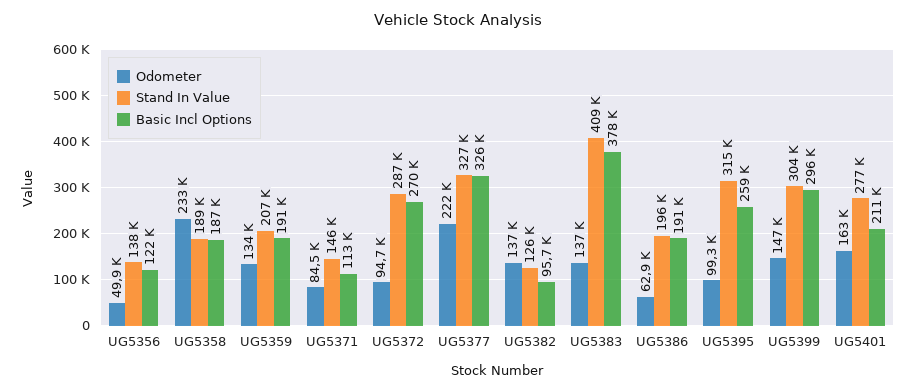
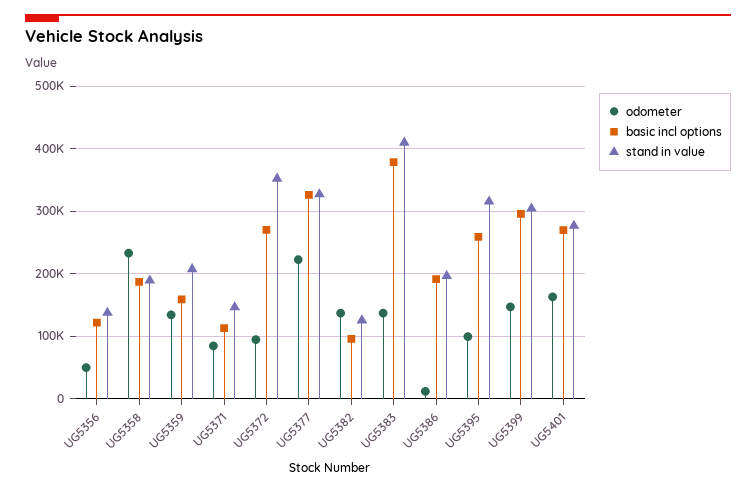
  {
    "Odometer": {
      "UG5356": 49900,
      "UG5358": 233000,
      "UG5359": 134000,
      "UG5371": 84500,
      "UG5372": 94700,
      "UG5377": 222000,
      "UG5382": 137000,
      "UG5383": 137000,
-     "UG5386": 62900,
+     "UG5386": 10000,
      "UG5395": 99300,
      "UG5399": 147000,
      "UG5401": 163000
    },
    "Stand In Value": {
      "UG5356": 138000,
      "UG5358": 189000,
      "UG5359": 207000,
      "UG5371": 146000,
-     "UG5372": 287000,
+     "UG5372": 350000,
      "UG5377": 327000,
      "UG5382": 126000,
      "UG5383": 409000,
      "UG5386": 196000,
      "UG5395": 315000,
      "UG5399": 304000,
      "UG5401": 277000
    },
    "Basic Incl Options": {
      "UG5356": 122000,
      "UG5358": 187000,
-     "UG5359": 191000,
+     "UG5359": 160000,
      "UG5371": 113000,
      "UG5372": 270000,
      "UG5377": 326000,
      "UG5382": 95700,
      "UG5383": 378000,
      "UG5386": 191000,
      "UG5395": 259000,
      "UG5399": 296000,
-     "UG5401": 211000
+     "UG5401": 270000
    }
  }

